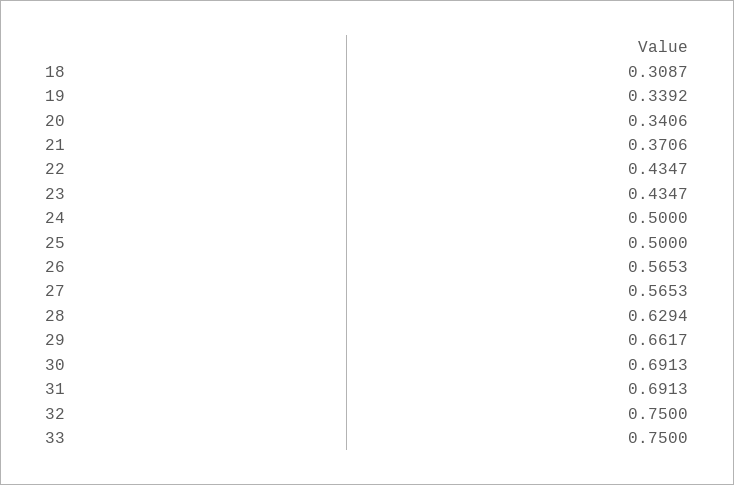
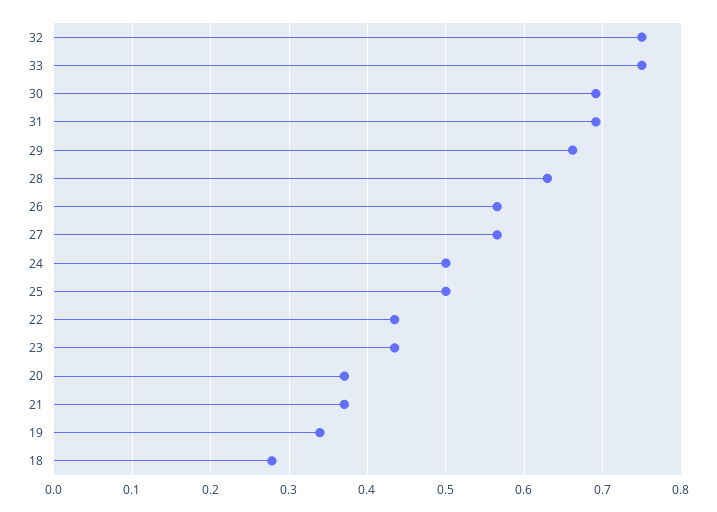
  {
-   "18": 0.3087,
+   "18": 0.28,
    "19": 0.3392,
-   "20": 0.3406,
+   "20": 0.37,
    "21": 0.3706,
    "22": 0.4347,
    "23": 0.4347,
    "24": 0.5,
    "25": 0.5,
    "26": 0.5653,
    "27": 0.5653,
    "28": 0.6294,
    "29": 0.6617,
    "30": 0.6913,
    "31": 0.6913,
    "32": 0.75,
    "33": 0.75
  }

